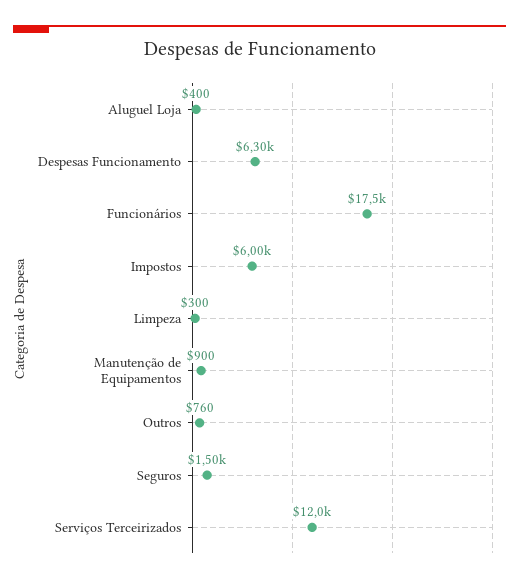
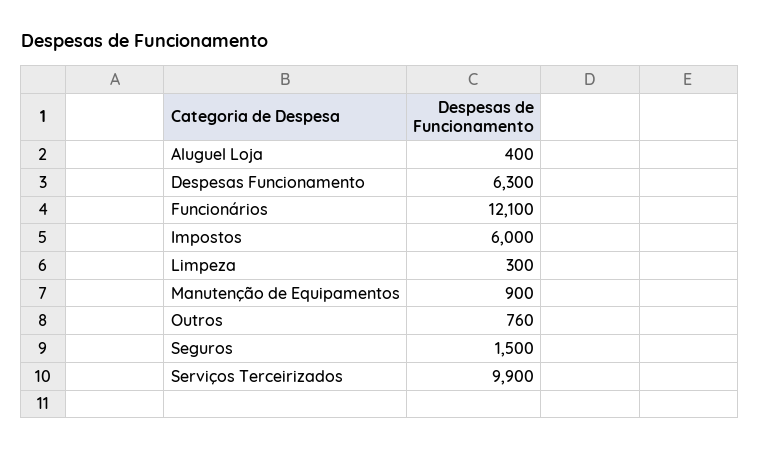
  {
    "Aluguel Loja": 400,
    "Despesas Funcionamento": 6300,
-   "Funcionários": 17500,
+   "Funcionários": 12100,
    "Impostos": 6000,
    "Limpeza": 300,
    "Manutenção de Equipamentos": 900,
    "Outros": 760,
    "Seguros": 1500,
-   "Serviços Terceirizados": 12000
+   "Serviços Terceirizados": 9900
  }

